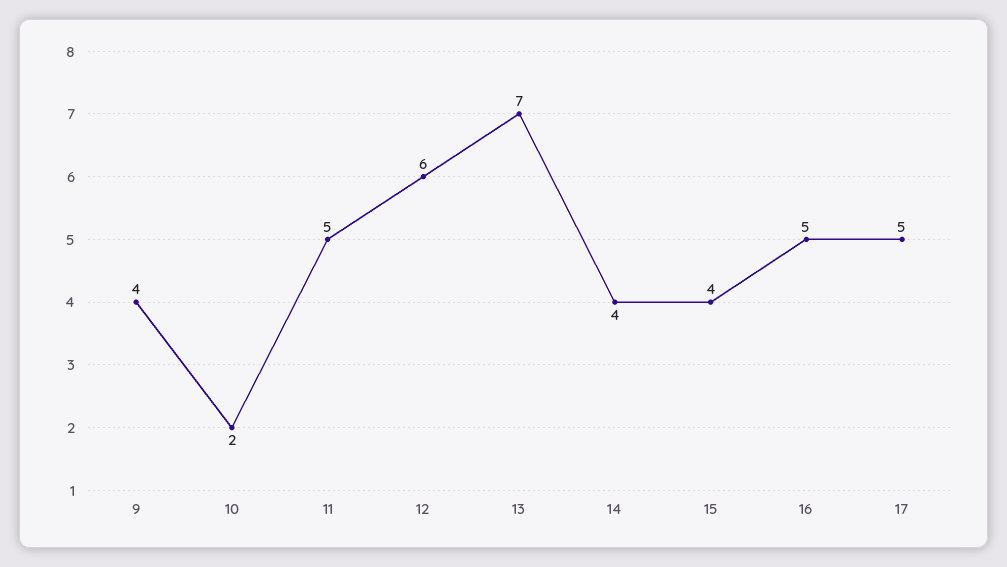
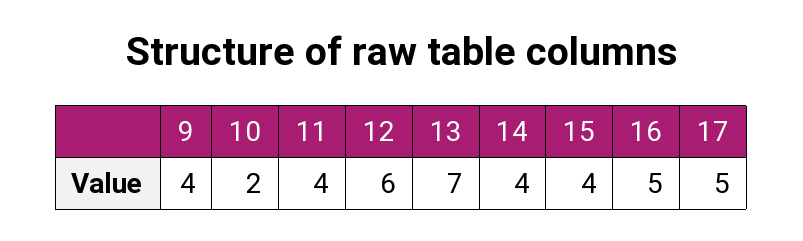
  {
    "9": 4,
    "10": 2,
-   "11": 5,
+   "11": 4,
    "12": 6,
    "13": 7,
    "14": 4,
    "15": 4,
    "16": 5,
    "17": 5
  }

